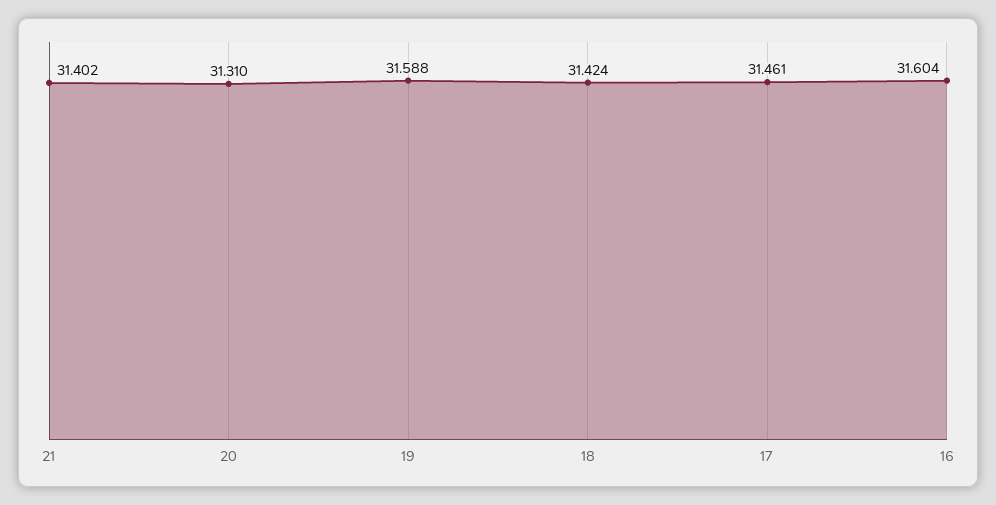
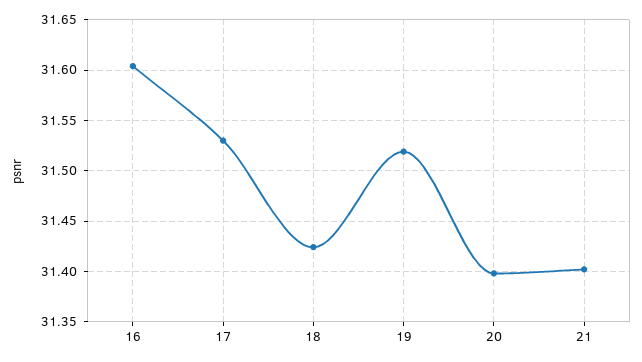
  {
    "21": 31.402,
-   "20": 31.31,
+   "20": 31.4,
-   "19": 31.588,
+   "19": 31.52,
    "18": 31.424,
-   "17": 31.461,
+   "17": 31.53,
    "16": 31.604
  }

